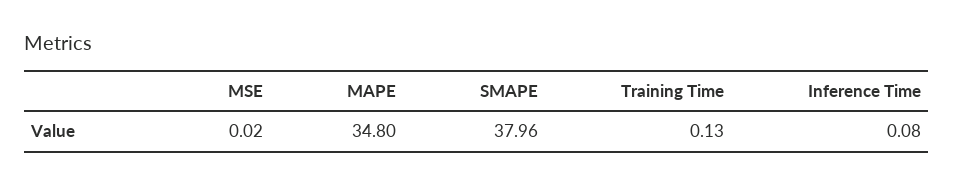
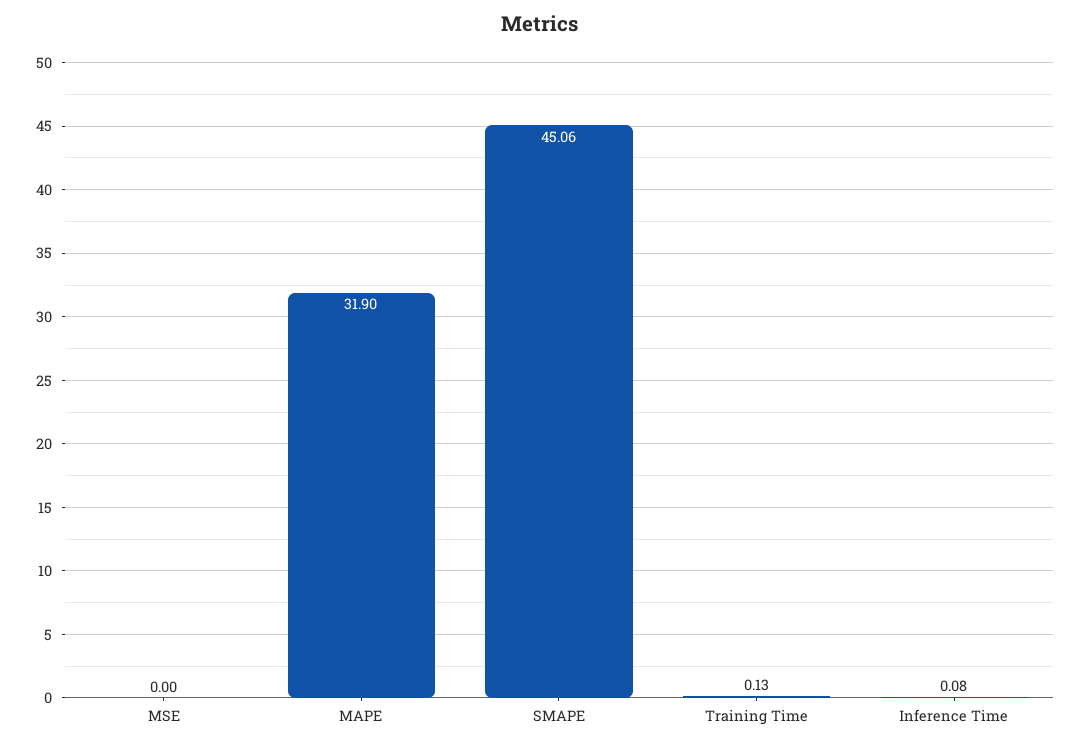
  {
-   "MSE": 0.02,
+   "MSE": 0,
-   "MAPE": 34.8,
+   "MAPE": 31.9,
-   "SMAPE": 37.96,
+   "SMAPE": 45.06,
    "Training Time": 0.13,
    "Inference Time": 0.08
  }

